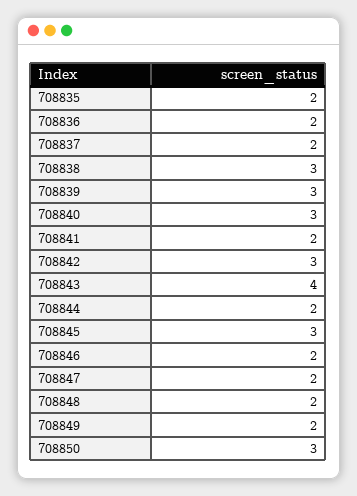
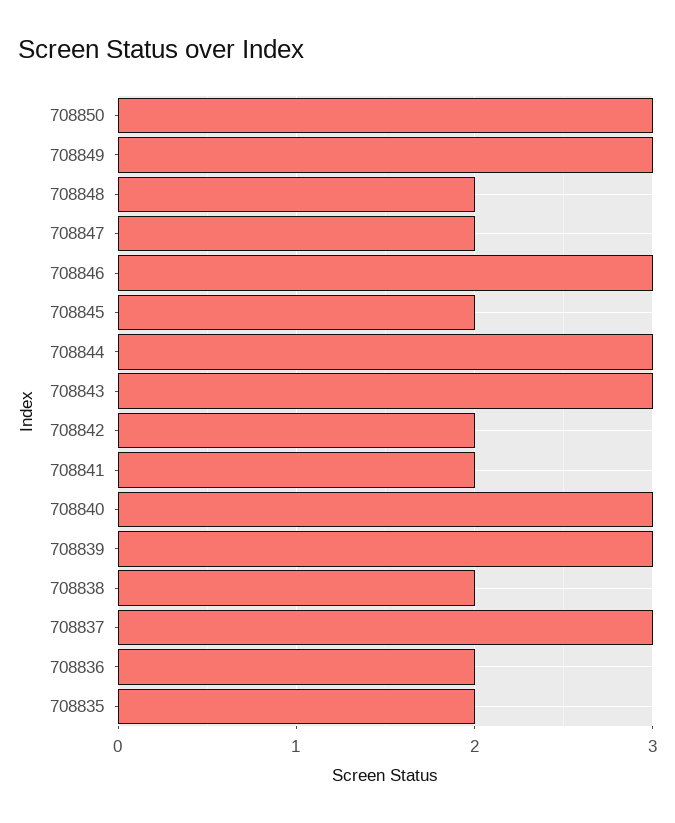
  {
    "708835": 2,
    "708836": 2,
-   "708837": 2,
+   "708837": 3,
-   "708838": 3,
+   "708838": 2,
    "708839": 3,
    "708840": 3,
    "708841": 2,
-   "708842": 3,
+   "708842": 2,
-   "708843": 4,
+   "708843": 3,
-   "708844": 2,
+   "708844": 3,
-   "708845": 3,
+   "708845": 2,
-   "708846": 2,
+   "708846": 3,
    "708847": 2,
    "708848": 2,
-   "708849": 2,
+   "708849": 3,
    "708850": 3
  }

